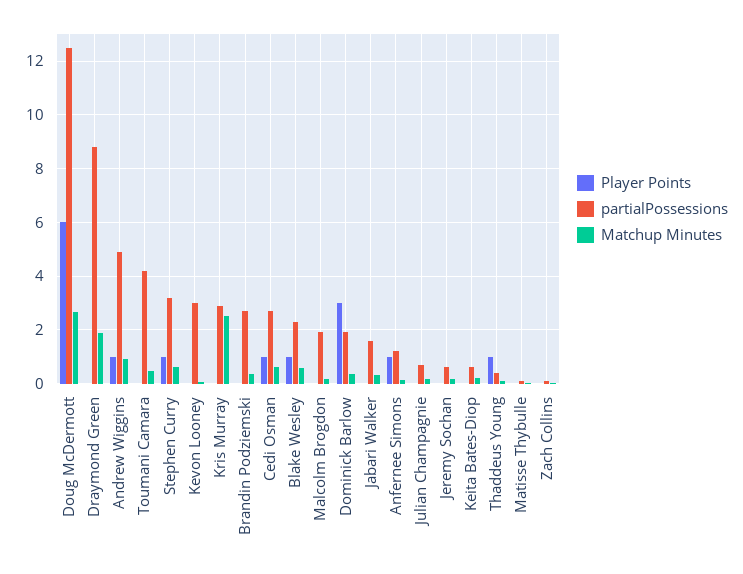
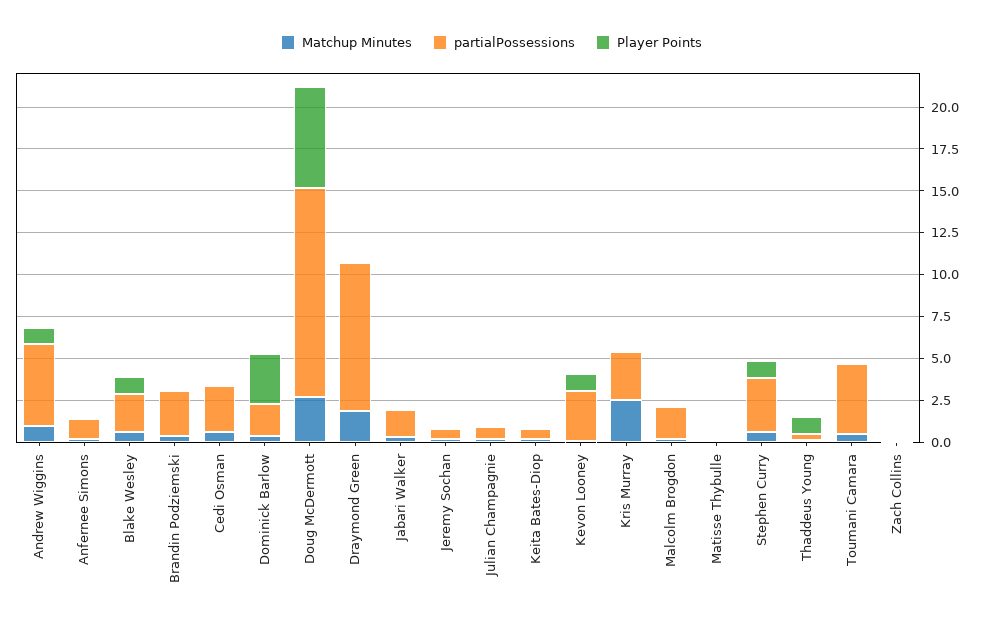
  {
    "Player Points": {
      "Doug McDermott": 6,
      "Draymond Green": 0,
      "Andrew Wiggins": 1,
      "Toumani Camara": 0,
      "Stephen Curry": 1,
-     "Kevon Looney": 0,
+     "Kevon Looney": 1,
      "Kris Murray": 0,
      "Brandin Podziemski": 0,
-     "Cedi Osman": 1,
+     "Cedi Osman": 0,
      "Blake Wesley": 1,
      "Malcolm Brogdon": 0,
      "Dominick Barlow": 3,
      "Jabari Walker": 0,
-     "Anfernee Simons": 1,
+     "Anfernee Simons": 0,
      "Julian Champagnie": 0,
      "Jeremy Sochan": 0,
      "Keita Bates-Diop": 0,
      "Thaddeus Young": 1,
      "Matisse Thybulle": 0,
      "Zach Collins": 0
    },
    "partialPossessions": {
      "Doug McDermott": 12.5,
      "Draymond Green": 8.75,
      "Andrew Wiggins": 5,
      "Toumani Camara": 4.25,
      "Stephen Curry": 3.25,
      "Kevon Looney": 3,
      "Kris Murray": 3,
      "Brandin Podziemski": 2.75,
      "Cedi Osman": 2.75,
      "Blake Wesley": 2.25,
      "Malcolm Brogdon": 2,
      "Dominick Barlow": 2,
      "Jabari Walker": 1.5,
      "Anfernee Simons": 1.25,
      "Julian Champagnie": 0.75,
      "Jeremy Sochan": 0.5,
      "Keita Bates-Diop": 0.5,
      "Thaddeus Young": 0.5,
      "Matisse Thybulle": 0,
      "Zach Collins": 0
    },
    "Matchup Minutes": {
      "Doug McDermott": 2.75,
      "Draymond Green": 2,
      "Andrew Wiggins": 1,
      "Toumani Camara": 0.5,
      "Stephen Curry": 0.5,
      "Kevon Looney": 0,
      "Kris Murray": 2.5,
      "Brandin Podziemski": 0.25,
      "Cedi Osman": 0.5,
      "Blake Wesley": 0.5,
      "Malcolm Brogdon": 0.25,
      "Dominick Barlow": 0.25,
      "Jabari Walker": 0.25,
      "Anfernee Simons": 0.25,
      "Julian Champagnie": 0.25,
      "Jeremy Sochan": 0.25,
      "Keita Bates-Diop": 0.25,
      "Thaddeus Young": 0,
      "Matisse Thybulle": 0,
      "Zach Collins": 0
    }
  }

